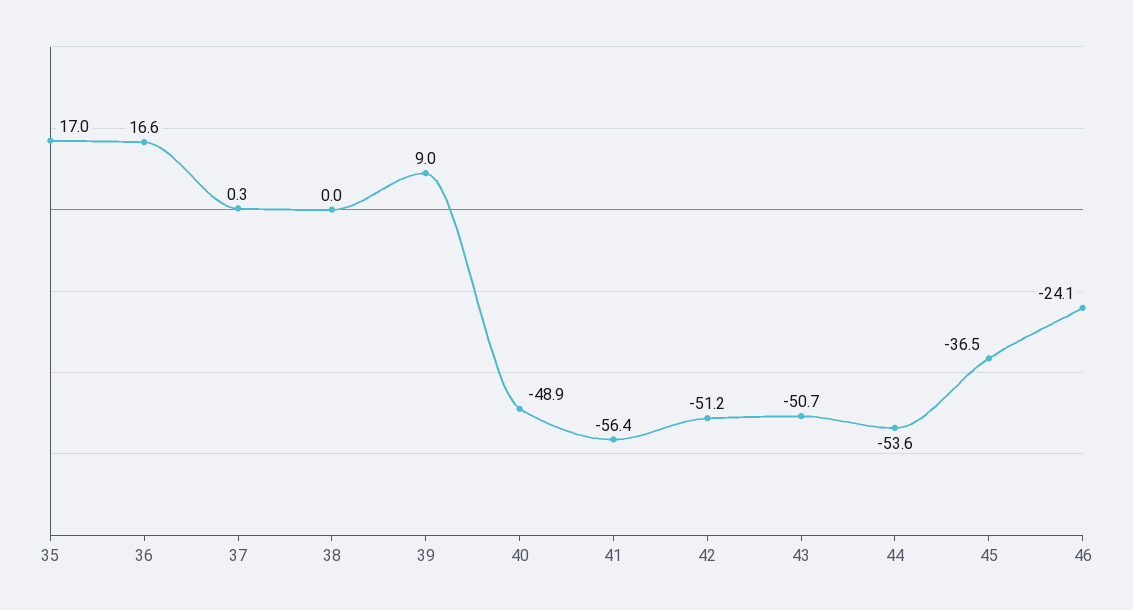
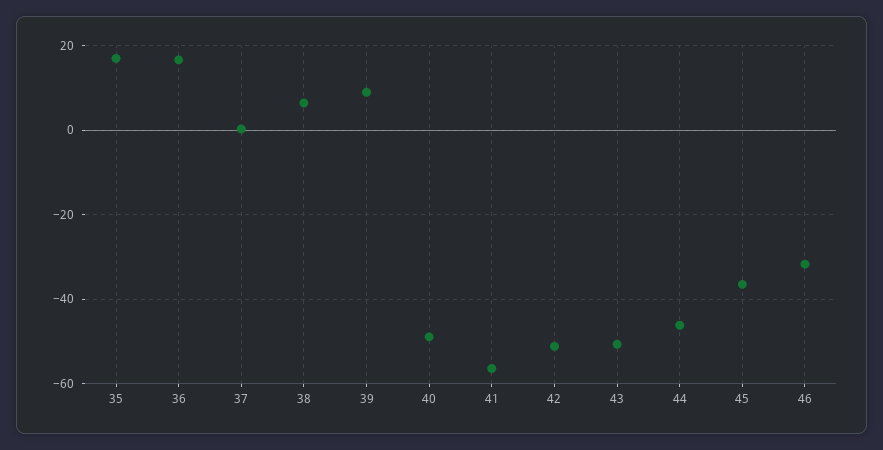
  {
    "35": 17,
    "36": 16.6,
    "37": 0.3,
-   "38": 0,
+   "38": 6,
    "39": 9,
    "40": -48.9,
    "41": -56.4,
    "42": -51.2,
    "43": -50.7,
-   "44": -53.6,
+   "44": -46,
    "45": -36.5,
-   "46": -24.1
+   "46": -32
  }

